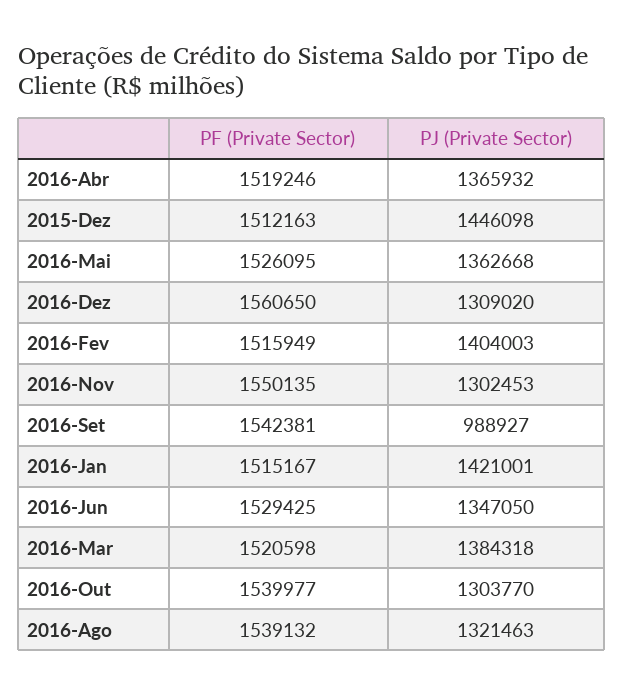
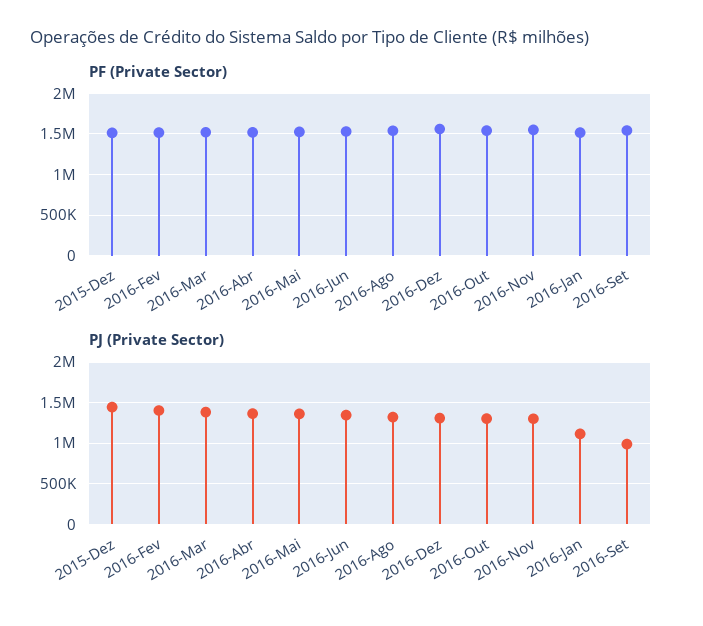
  {
    "PF (Private Sector)": {
      "2016-Abr": 1519246,
      "2015-Dez": 1512163,
      "2016-Mai": 1526095,
      "2016-Dez": 1560650,
      "2016-Fev": 1515949,
      "2016-Nov": 1550135,
      "2016-Set": 1542381,
      "2016-Jan": 1515167,
      "2016-Jun": 1529425,
      "2016-Mar": 1520598,
      "2016-Out": 1539977,
      "2016-Ago": 1539132
    },
    "PJ (Private Sector)": {
      "2016-Abr": 1365932,
      "2015-Dez": 1446098,
      "2016-Mai": 1362668,
      "2016-Dez": 1309020,
      "2016-Fev": 1404003,
      "2016-Nov": 1302453,
      "2016-Set": 988927,
-     "2016-Jan": 1421001,
+     "2016-Jan": 1100000,
      "2016-Jun": 1347050,
      "2016-Mar": 1384318,
      "2016-Out": 1303770,
      "2016-Ago": 1321463
    }
  }

